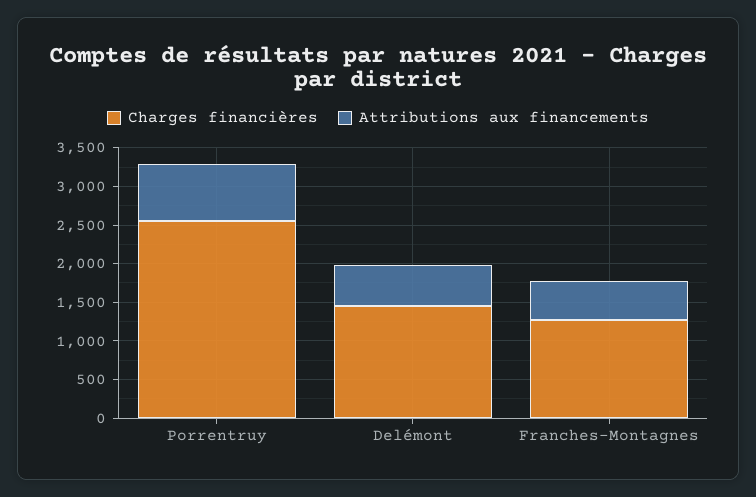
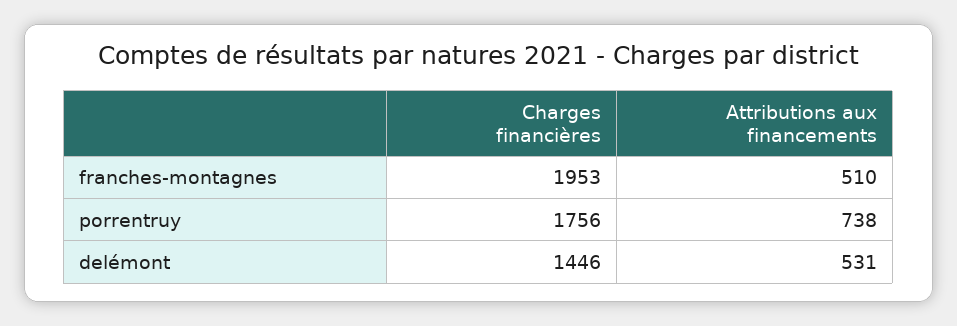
  {
    "Charges financières": {
-     "Porrentruy": 2500,
+     "Porrentruy": 1756,
      "Delémont": 1446,
-     "Franches-Montagnes": 1250
+     "Franches-Montagnes": 1953
    },
    "Attributions aux financements": {
      "Porrentruy": 738,
      "Delémont": 531,
      "Franches-Montagnes": 510
    }
  }

